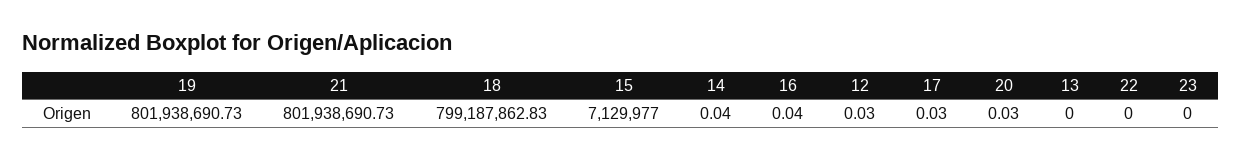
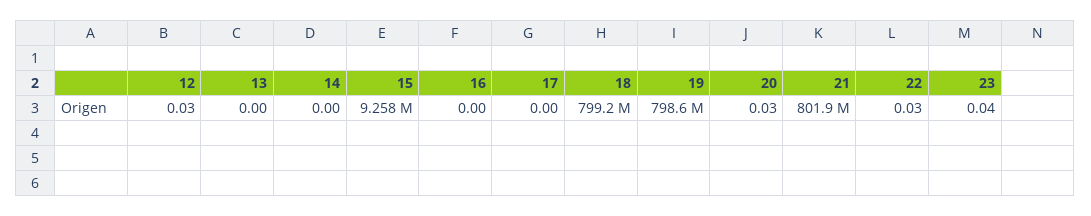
  {
-   "19": 801938690.73,
+   "19": 798600000,
    "21": 801938690.73,
    "18": 799187862.83,
-   "15": 7129977,
+   "15": 9258000,
-   "14": 0.04,
+   "14": 0,
-   "16": 0.04,
+   "16": 0,
    "12": 0.03,
-   "17": 0.03,
+   "17": 0,
    "20": 0.03,
    "13": 0,
-   "22": 0,
+   "22": 0.03,
-   "23": 0
+   "23": 0.04
  }

